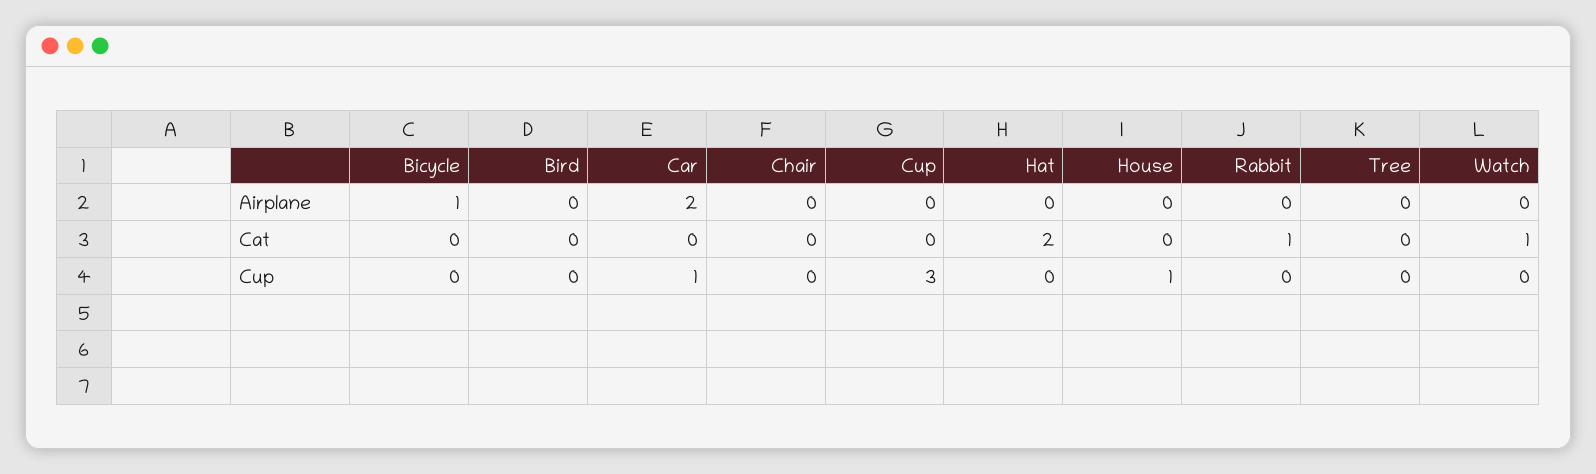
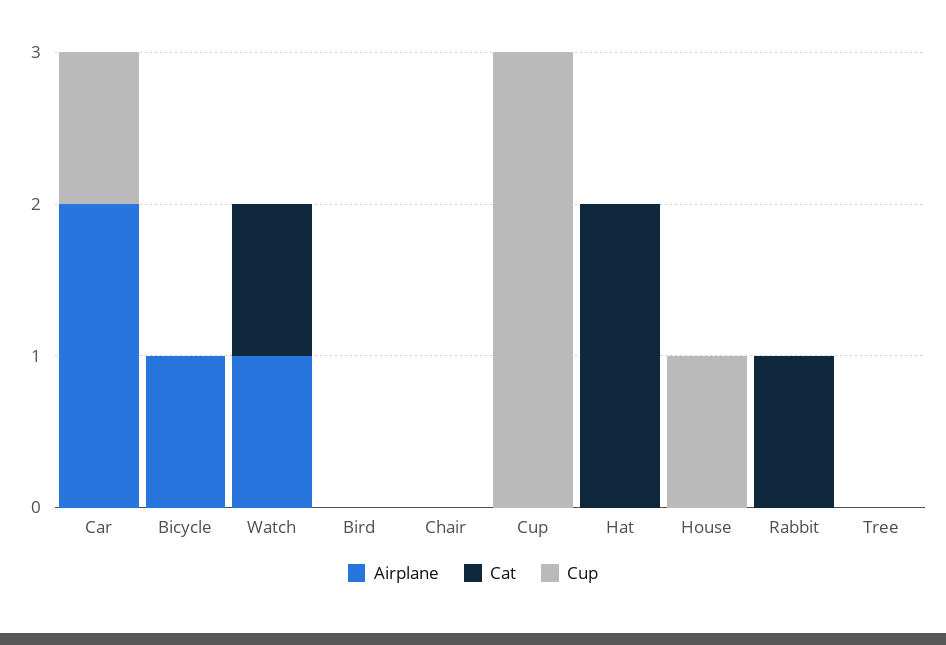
  {
    "Airplane": {
      "Bicycle": 1,
      "Bird": 0,
      "Car": 2,
      "Chair": 0,
      "Cup": 0,
      "Hat": 0,
      "House": 0,
      "Rabbit": 0,
      "Tree": 0,
-     "Watch": 0
+     "Watch": 1
    },
    "Cat": {
      "Bicycle": 0,
      "Bird": 0,
      "Car": 0,
      "Chair": 0,
      "Cup": 0,
      "Hat": 2,
      "House": 0,
      "Rabbit": 1,
      "Tree": 0,
      "Watch": 1
    },
    "Cup": {
      "Bicycle": 0,
      "Bird": 0,
      "Car": 1,
      "Chair": 0,
      "Cup": 3,
      "Hat": 0,
      "House": 1,
      "Rabbit": 0,
      "Tree": 0,
      "Watch": 0
    }
  }

